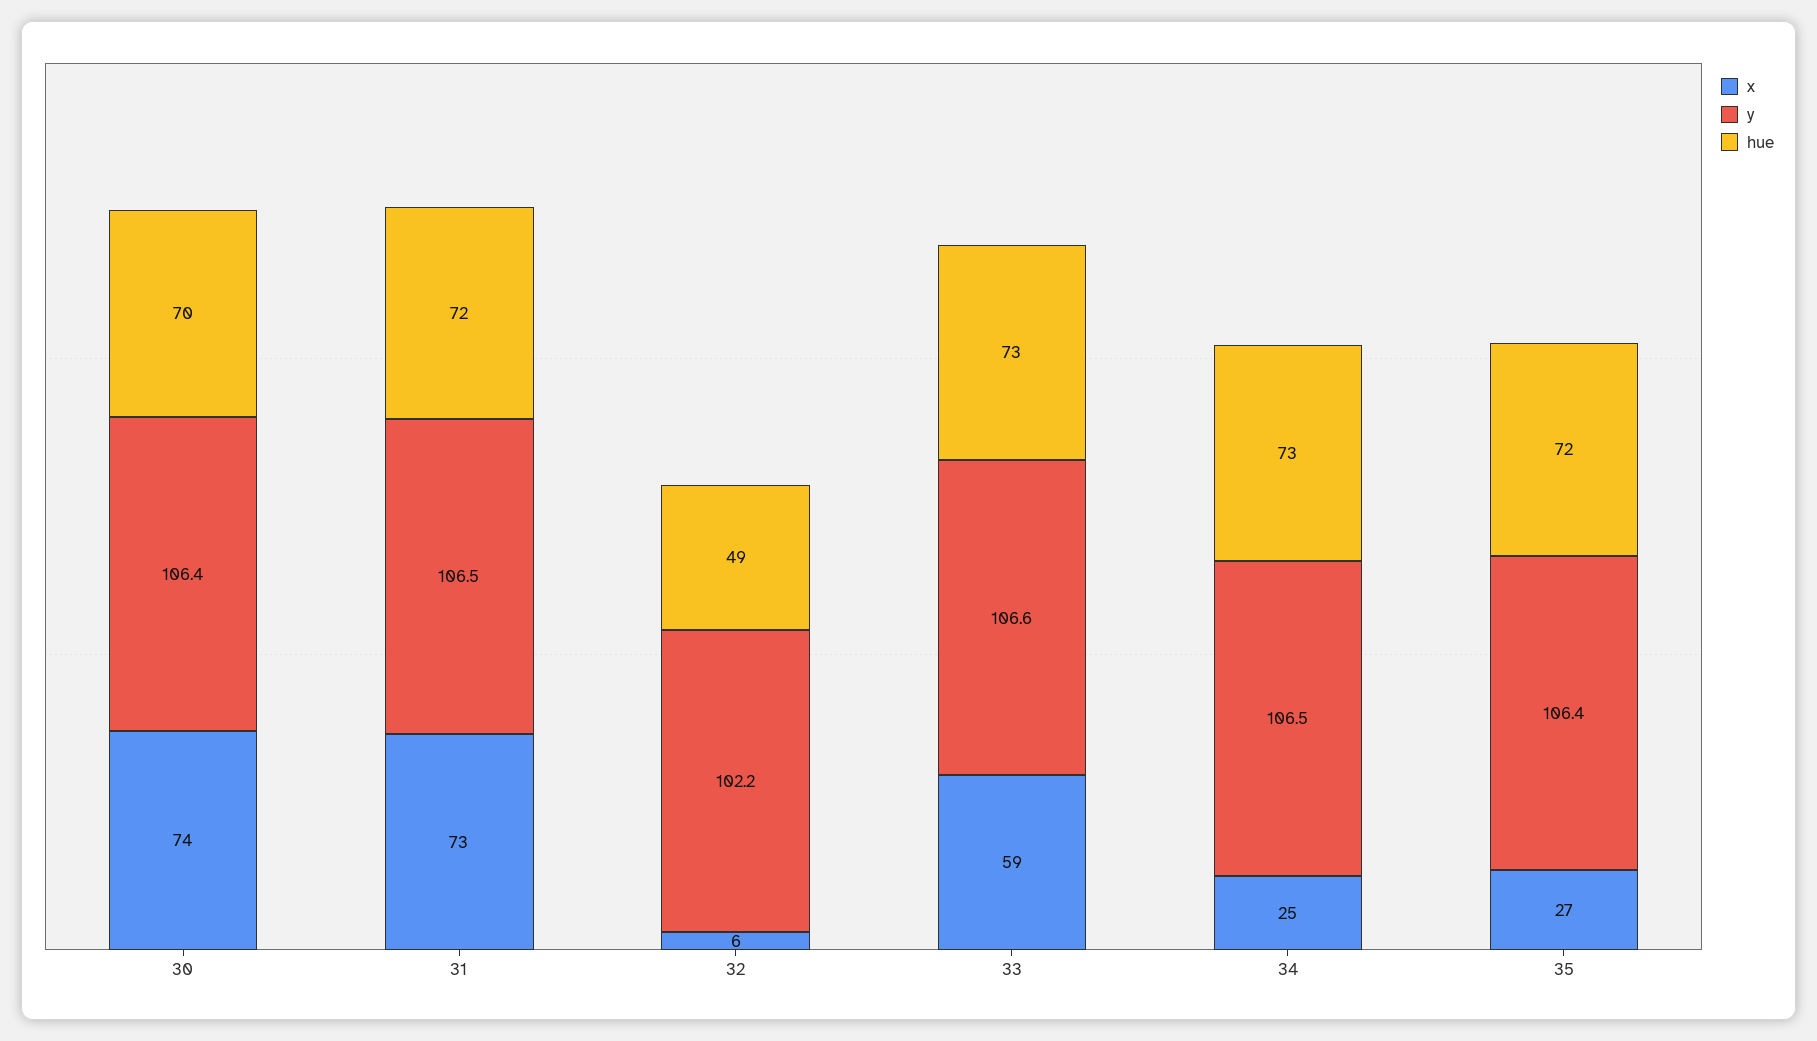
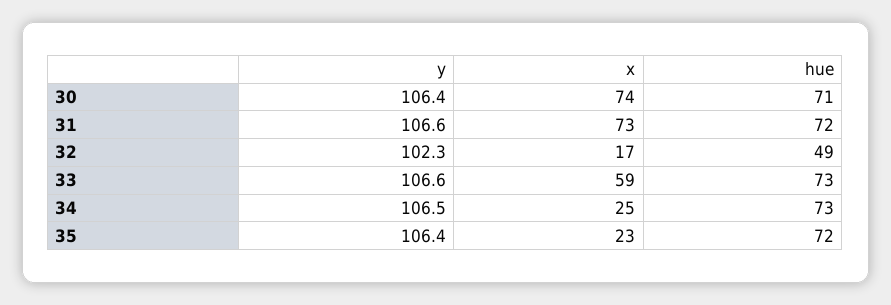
  {
    "x": {
      "30": 74,
      "31": 73,
-     "32": 6,
+     "32": 17,
      "33": 59,
      "34": 25,
-     "35": 27
+     "35": 23
    },
    "y": {
      "30": 106.4,
-     "31": 106.5,
+     "31": 106.6,
-     "32": 102.2,
+     "32": 102.3,
      "33": 106.6,
      "34": 106.5,
      "35": 106.4
    },
    "hue": {
-     "30": 70,
+     "30": 71,
      "31": 72,
      "32": 49,
      "33": 73,
      "34": 73,
      "35": 72
    }
  }

